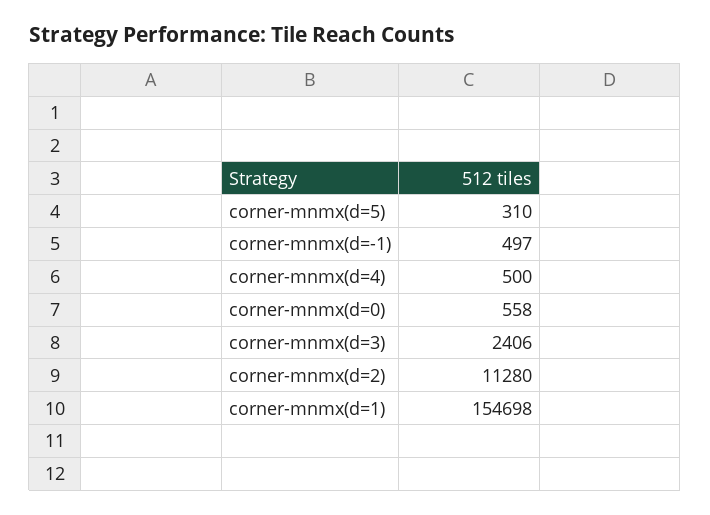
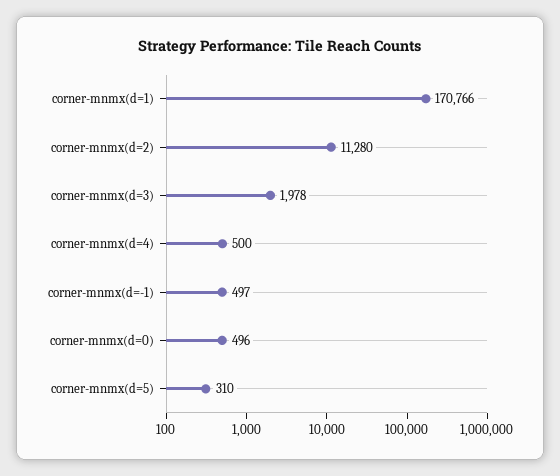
  {
    "corner-mnmx(d=5)": 310,
    "corner-mnmx(d=-1)": 497,
    "corner-mnmx(d=4)": 500,
-   "corner-mnmx(d=0)": 558,
+   "corner-mnmx(d=0)": 496,
-   "corner-mnmx(d=3)": 2406,
+   "corner-mnmx(d=3)": 1978,
    "corner-mnmx(d=2)": 11280,
-   "corner-mnmx(d=1)": 154698
+   "corner-mnmx(d=1)": 170766
  }

